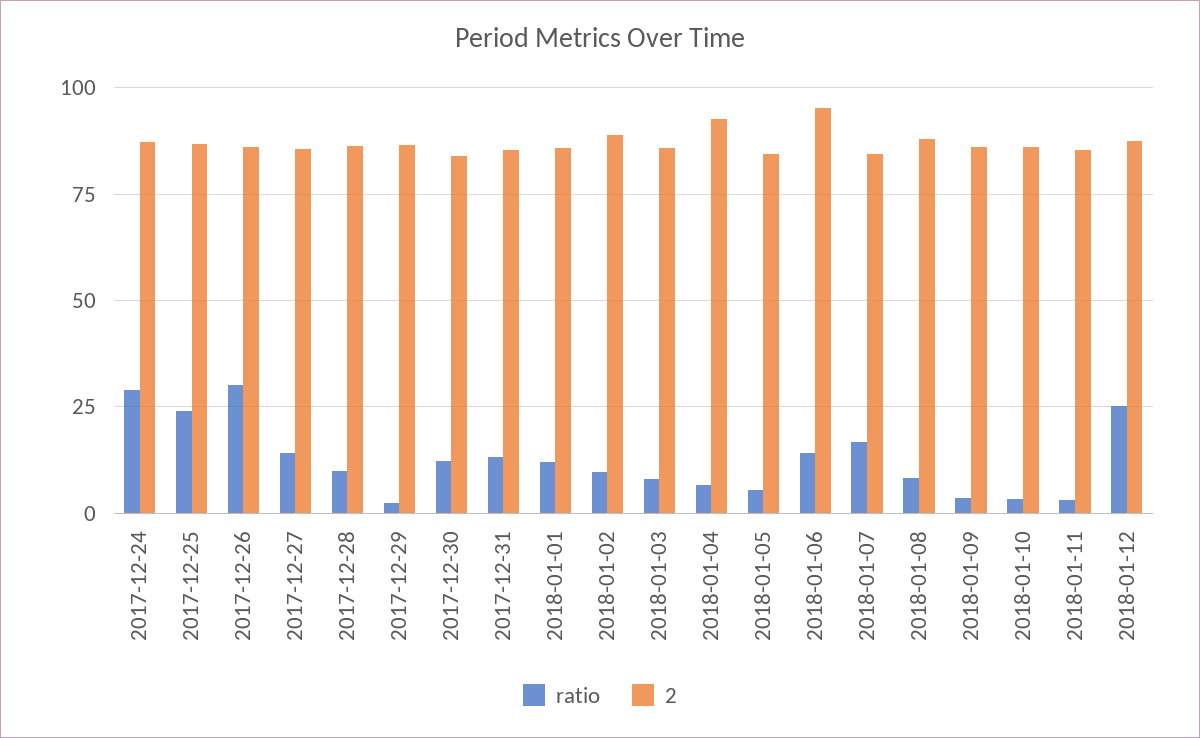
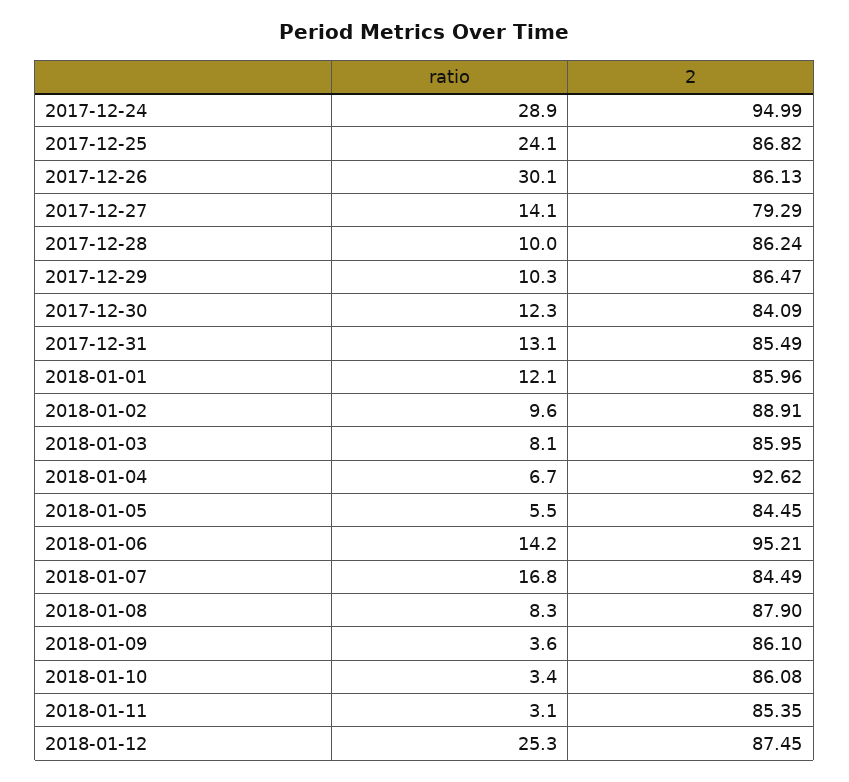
  {
    "ratio": {
      "2017-12-24": 28.9,
      "2017-12-25": 24.1,
      "2017-12-26": 30.1,
      "2017-12-27": 14.1,
      "2017-12-28": 10,
-     "2017-12-29": 2.5,
+     "2017-12-29": 10.3,
      "2017-12-30": 12.3,
      "2017-12-31": 13.1,
      "2018-01-01": 12.1,
      "2018-01-02": 9.6,
      "2018-01-03": 8.1,
      "2018-01-04": 6.7,
      "2018-01-05": 5.5,
      "2018-01-06": 14.2,
      "2018-01-07": 16.8,
      "2018-01-08": 8.3,
      "2018-01-09": 3.6,
      "2018-01-10": 3.4,
      "2018-01-11": 3.1,
      "2018-01-12": 25.3
    },
    "2": {
-     "2017-12-24": 87.5,
+     "2017-12-24": 94.99,
      "2017-12-25": 86.82,
      "2017-12-26": 86.13,
-     "2017-12-27": 85,
+     "2017-12-27": 79.29,
      "2017-12-28": 86.24,
      "2017-12-29": 86.47,
      "2017-12-30": 84.09,
      "2017-12-31": 85.49,
      "2018-01-01": 85.96,
      "2018-01-02": 88.91,
      "2018-01-03": 85.95,
      "2018-01-04": 92.62,
      "2018-01-05": 84.45,
      "2018-01-06": 95.21,
      "2018-01-07": 84.49,
      "2018-01-08": 87.9,
      "2018-01-09": 86.1,
      "2018-01-10": 86.08,
      "2018-01-11": 85.35,
      "2018-01-12": 87.45
    }
  }

